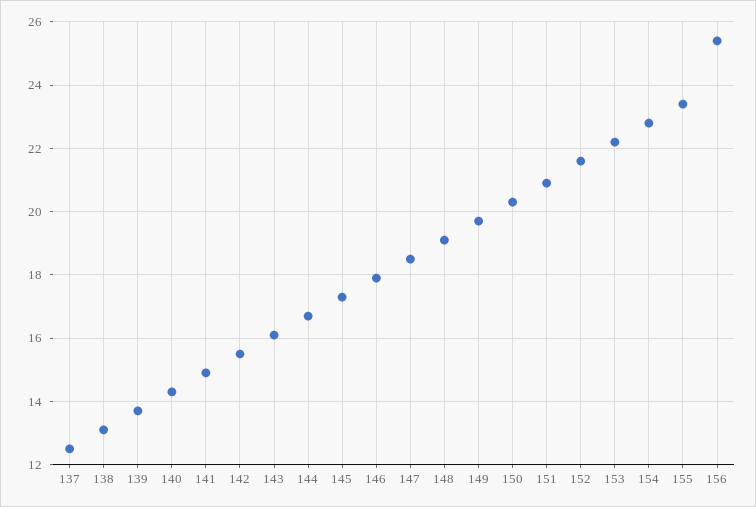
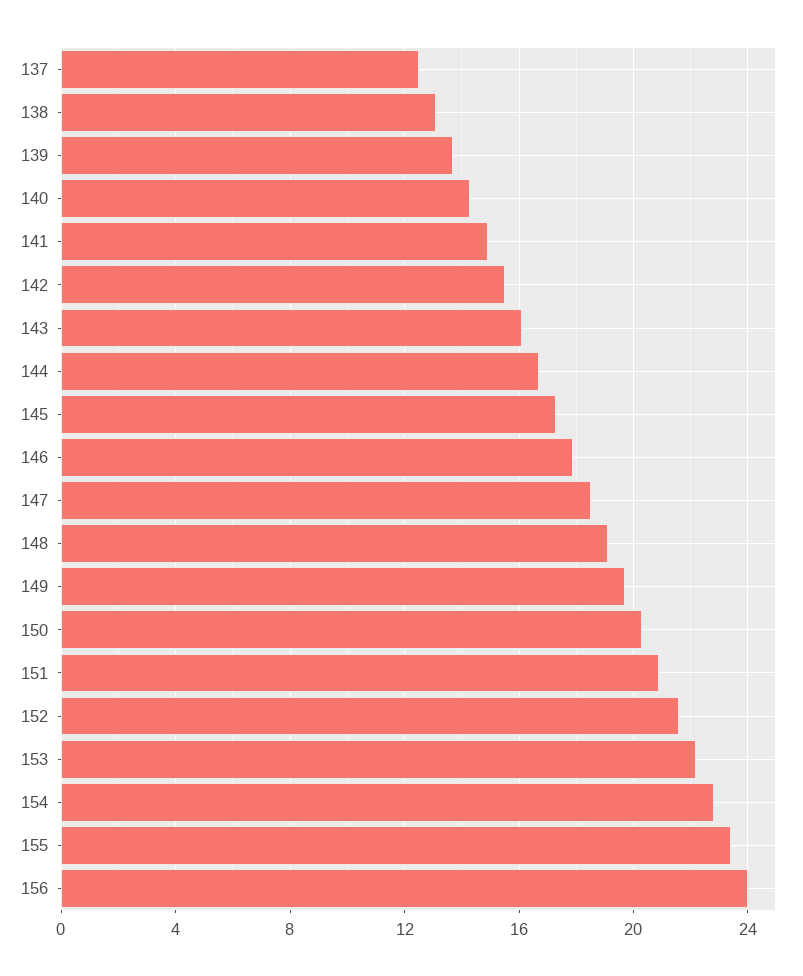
  {
    "137": 12.5,
    "138": 13,
    "139": 13.5,
    "140": 14.5,
    "141": 15,
    "142": 15.5,
    "143": 16,
    "144": 16.5,
    "145": 17.5,
    "146": 18,
    "147": 18.5,
    "148": 19,
    "149": 19.5,
    "150": 20.5,
    "151": 21,
    "152": 21.5,
    "153": 22,
    "154": 23,
    "155": 23.5,
-   "156": 25.5
+   "156": 24
  }

